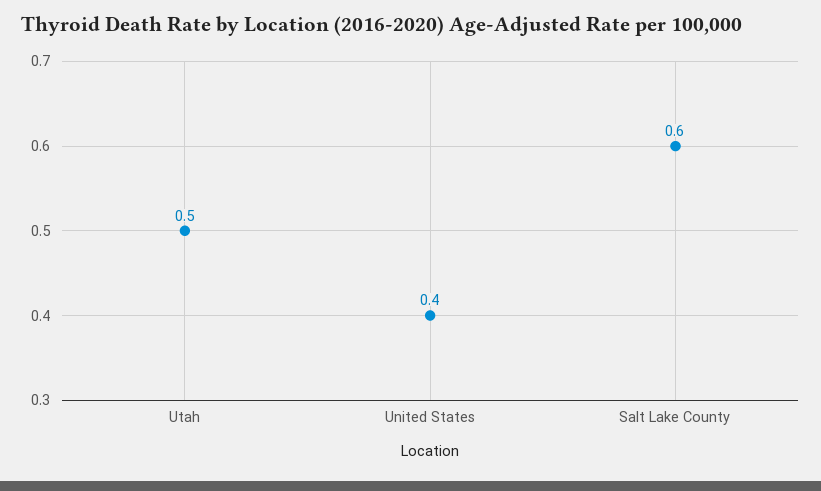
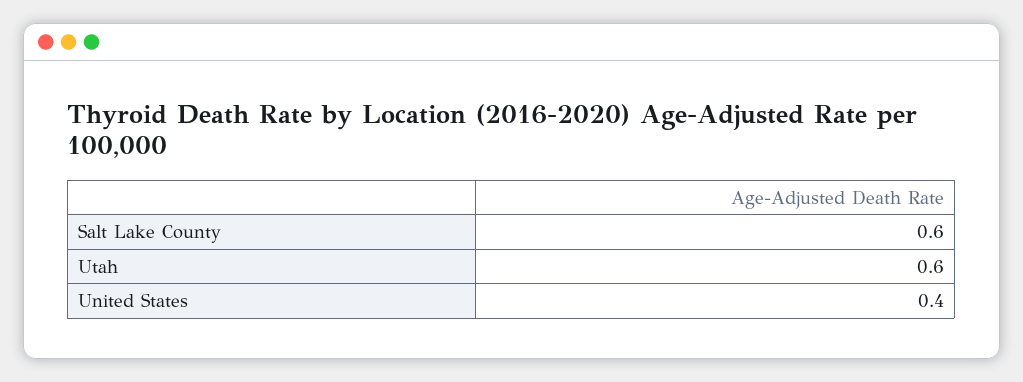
  {
-   "Utah": 0.5,
+   "Utah": 0.6,
    "United States": 0.4,
    "Salt Lake County": 0.6
  }

